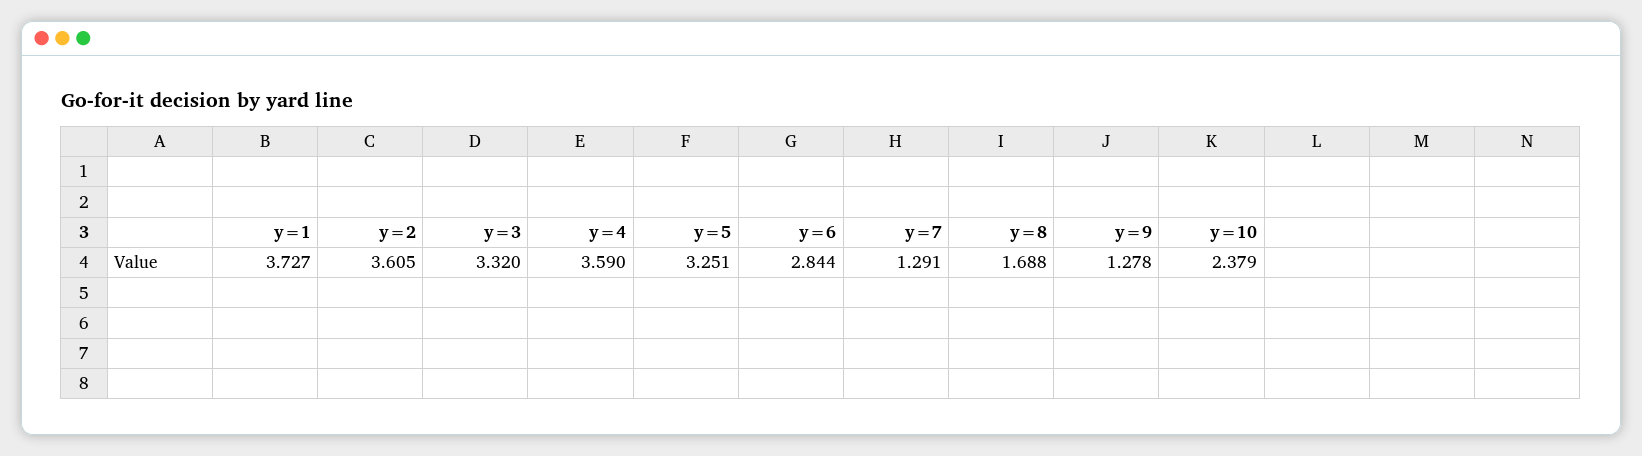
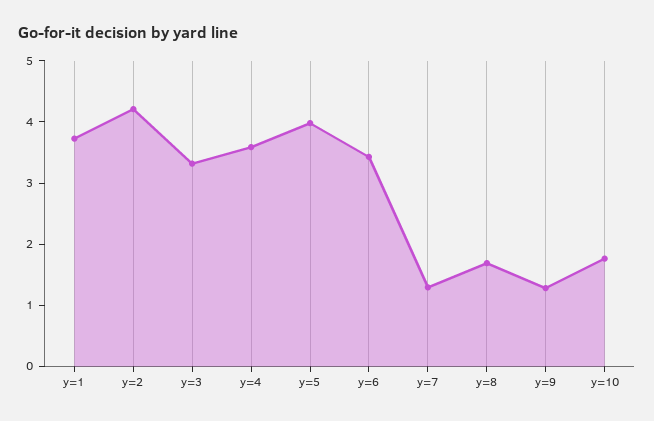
  {
    "y=1": 3.727,
-   "y=2": 3.605,
+   "y=2": 4.2,
    "y=3": 3.32,
    "y=4": 3.59,
-   "y=5": 3.251,
+   "y=5": 4,
-   "y=6": 2.844,
+   "y=6": 3.4,
    "y=7": 1.291,
    "y=8": 1.688,
    "y=9": 1.278,
-   "y=10": 2.379
+   "y=10": 1.8
  }

